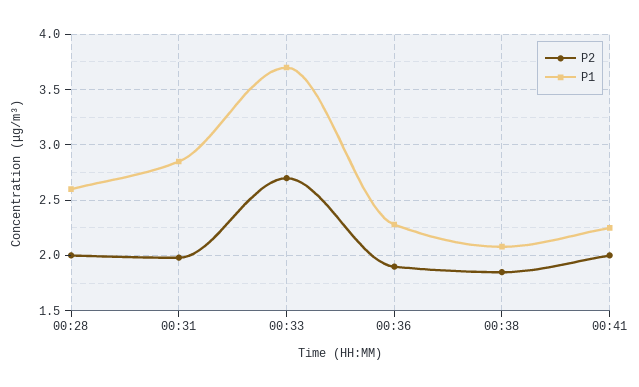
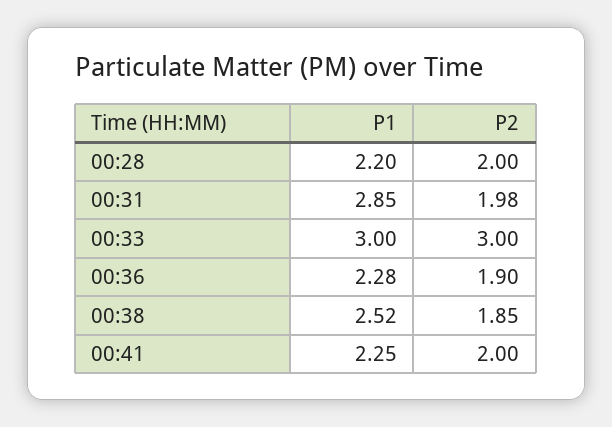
  {
    "P2": {
      "00:28": 2,
      "00:31": 1.98,
-     "00:33": 2.7,
+     "00:33": 3,
      "00:36": 1.9,
      "00:38": 1.85,
      "00:41": 2
    },
    "P1": {
-     "00:28": 2.6,
+     "00:28": 2.2,
      "00:31": 2.85,
-     "00:33": 3.7,
+     "00:33": 3,
      "00:36": 2.28,
-     "00:38": 2.1,
+     "00:38": 2.52,
      "00:41": 2.25
    }
  }

